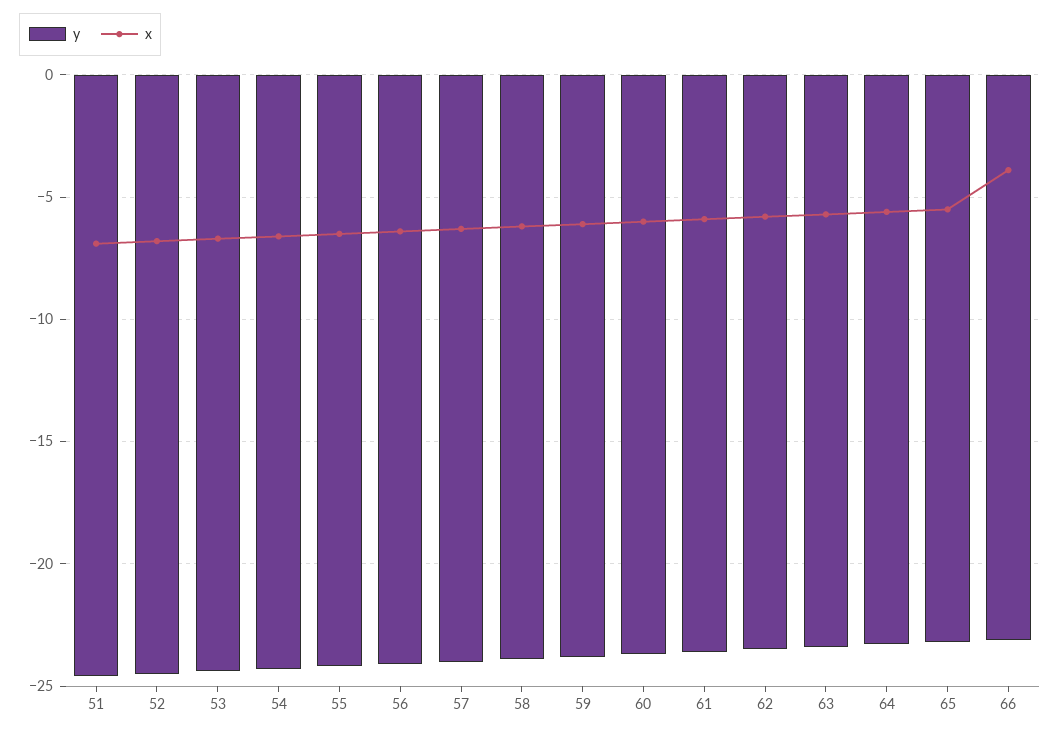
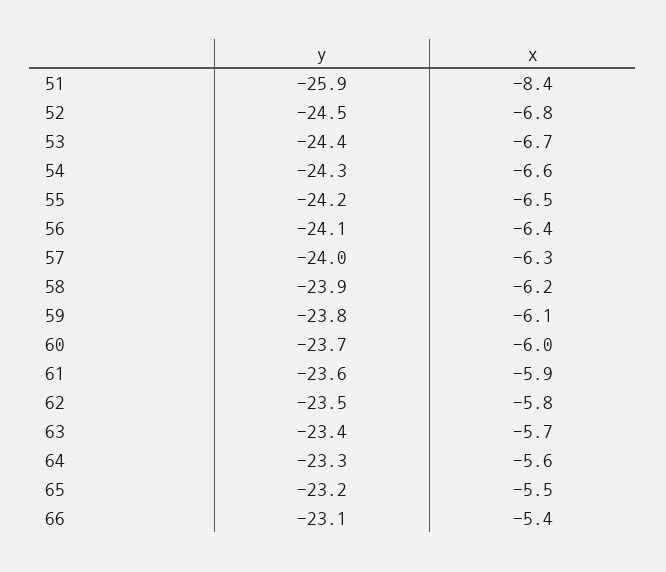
  {
    "y": {
-     "51": -24.5,
+     "51": -25.9,
      "52": -24.5,
      "53": -24.4,
      "54": -24.3,
      "55": -24.2,
      "56": -24.1,
      "57": -24,
      "58": -23.9,
      "59": -23.8,
      "60": -23.7,
      "61": -23.6,
      "62": -23.5,
      "63": -23.4,
      "64": -23.3,
      "65": -23.2,
      "66": -23.1
    },
    "x": {
-     "51": -7,
+     "51": -8.4,
      "52": -6.8,
      "53": -6.7,
      "54": -6.6,
      "55": -6.5,
      "56": -6.4,
      "57": -6.3,
      "58": -6.2,
      "59": -6.1,
      "60": -6,
      "61": -5.9,
      "62": -5.8,
      "63": -5.7,
      "64": -5.6,
      "65": -5.5,
-     "66": -4
+     "66": -5.4
    }
  }

